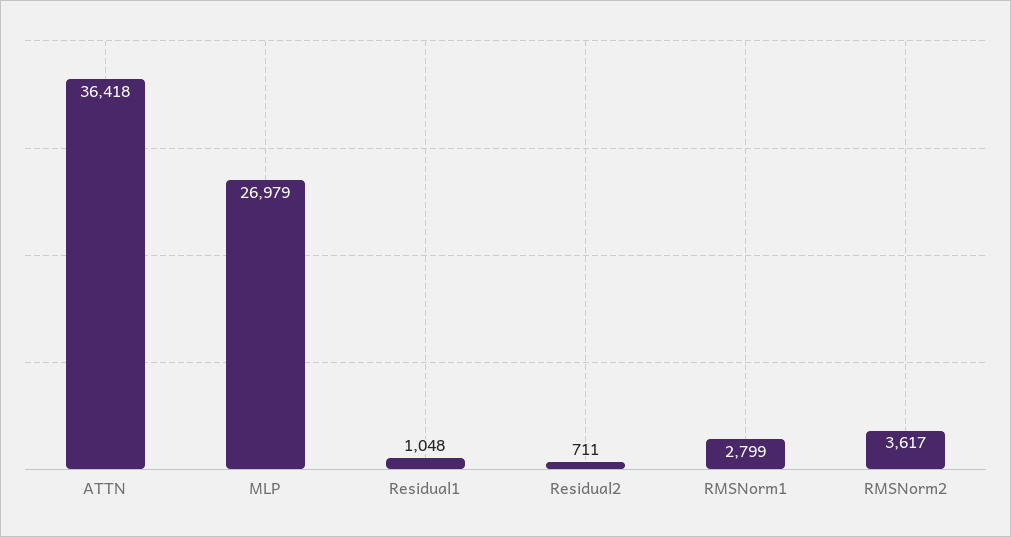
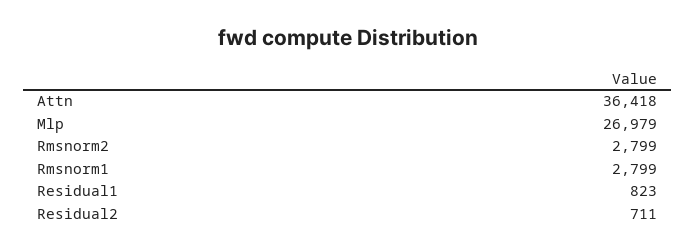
  {
    "ATTN": 36418,
    "MLP": 26979,
-   "Residual1": 1048,
+   "Residual1": 823,
    "Residual2": 711,
    "RMSNorm1": 2799,
-   "RMSNorm2": 3617
+   "RMSNorm2": 2799
  }

